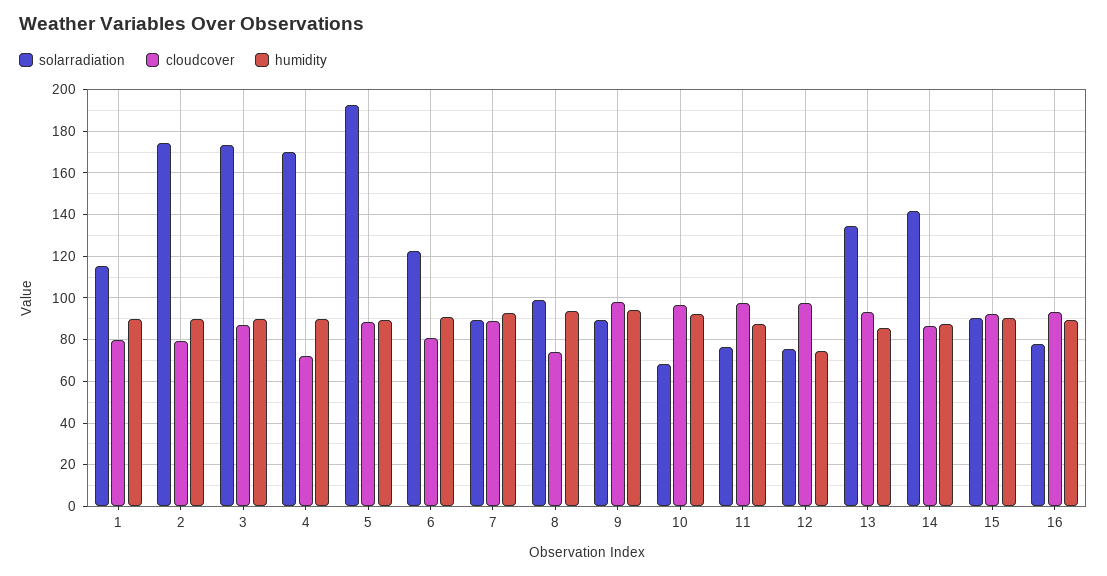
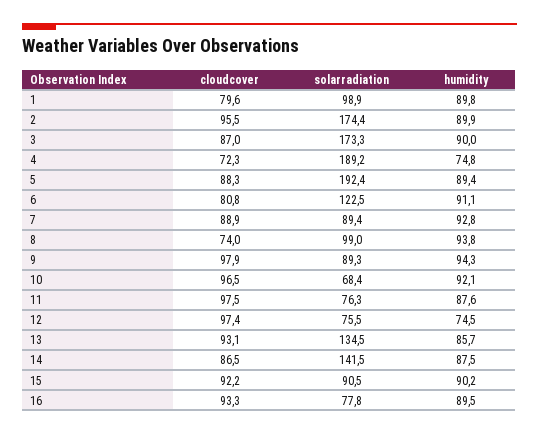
  {
    "solarradiation": {
-     "1": 115,
+     "1": 98.9,
      "2": 174.4,
      "3": 173.3,
-     "4": 170,
+     "4": 189.2,
      "5": 192.4,
      "6": 122.5,
      "7": 89.4,
      "8": 99,
      "9": 89.3,
      "10": 68.4,
      "11": 76.3,
      "12": 75.5,
      "13": 134.5,
      "14": 141.5,
      "15": 90.5,
      "16": 77.8
    },
    "cloudcover": {
      "1": 79.6,
-     "2": 80,
+     "2": 95.5,
      "3": 87,
      "4": 72.3,
      "5": 88.3,
      "6": 80.8,
      "7": 88.9,
      "8": 74,
      "9": 97.9,
      "10": 96.5,
      "11": 97.5,
      "12": 97.4,
      "13": 93.1,
      "14": 86.5,
      "15": 92.2,
      "16": 93.3
    },
    "humidity": {
      "1": 89.8,
      "2": 89.9,
      "3": 90,
-     "4": 90,
+     "4": 74.8,
      "5": 89.4,
      "6": 91.1,
      "7": 92.8,
      "8": 93.8,
      "9": 94.3,
      "10": 92.1,
      "11": 87.6,
      "12": 74.5,
      "13": 85.7,
      "14": 87.5,
      "15": 90.2,
      "16": 89.5
    }
  }

